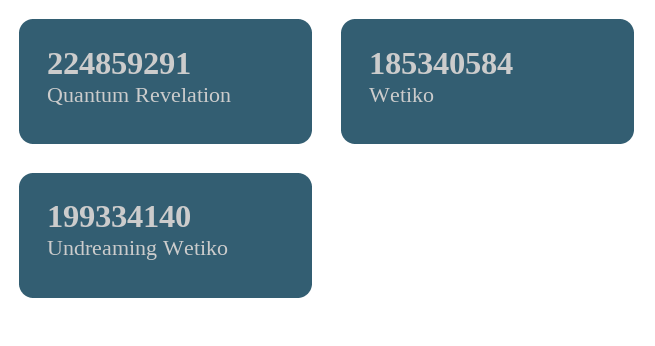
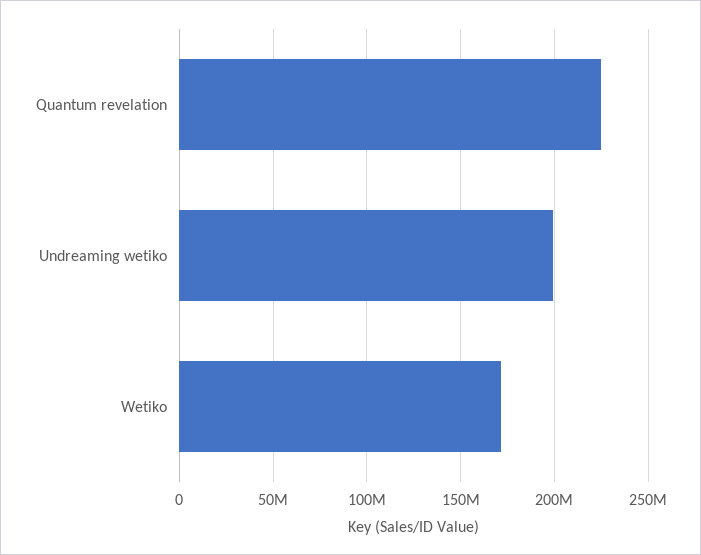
  {
    "Quantum Revelation": 224859291,
-   "Wetiko": 185340584,
+   "Wetiko": 170000000,
    "Undreaming Wetiko": 199334140
  }

